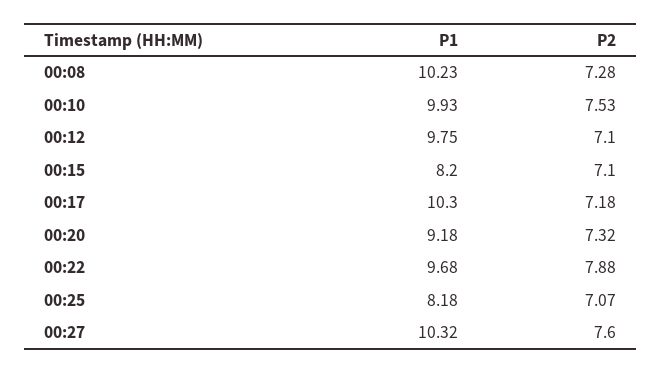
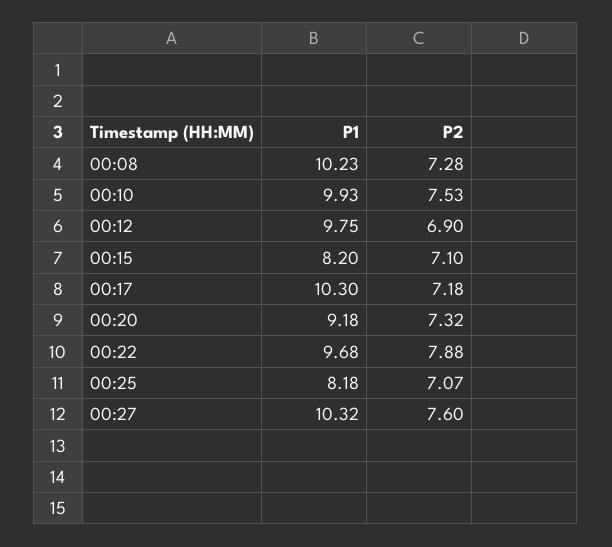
  {
    "P1": {
      "00:08": 10.23,
      "00:10": 9.93,
      "00:12": 9.75,
      "00:15": 8.2,
      "00:17": 10.3,
      "00:20": 9.18,
      "00:22": 9.68,
      "00:25": 8.18,
      "00:27": 10.32
    },
    "P2": {
      "00:08": 7.28,
      "00:10": 7.53,
-     "00:12": 7.1,
+     "00:12": 6.9,
      "00:15": 7.1,
      "00:17": 7.18,
      "00:20": 7.32,
      "00:22": 7.88,
      "00:25": 7.07,
      "00:27": 7.6
    }
  }

